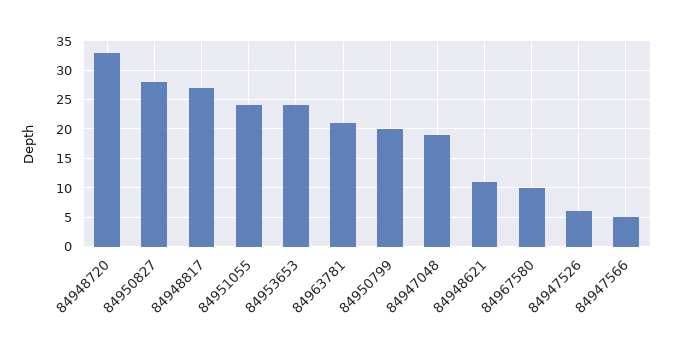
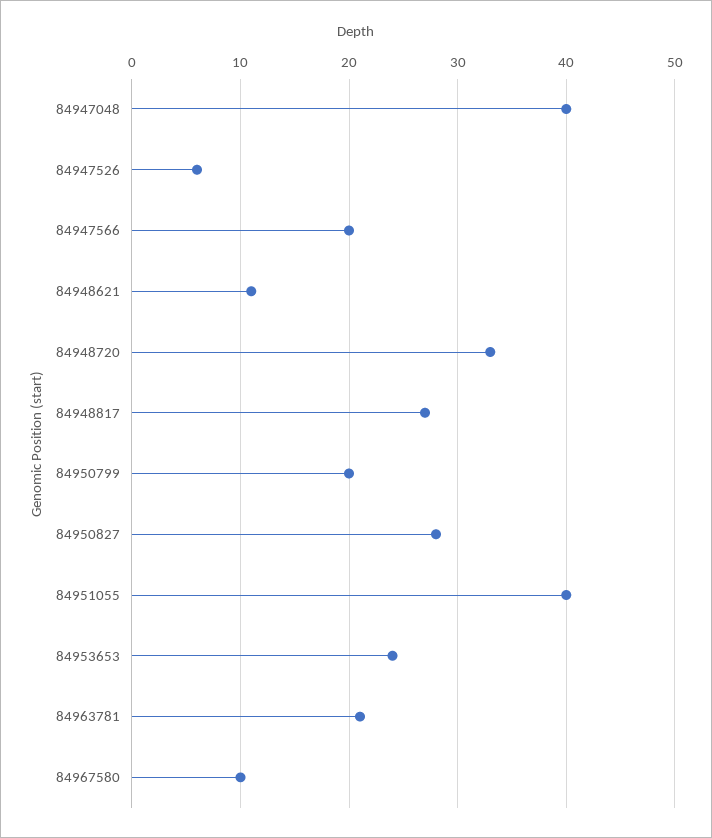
  {
    "84948720": 33,
    "84950827": 28,
    "84948817": 27,
-   "84951055": 25,
+   "84951055": 40,
    "84953653": 24,
    "84963781": 21,
    "84950799": 20,
-   "84947048": 20,
+   "84947048": 40,
    "84948621": 11,
    "84967580": 10,
    "84947526": 6,
-   "84947566": 5
+   "84947566": 20
  }

